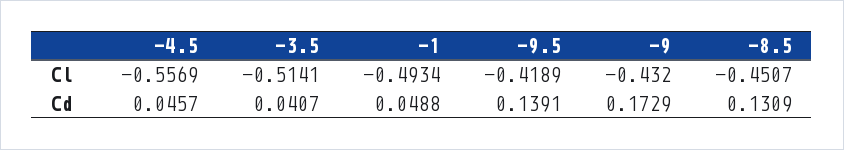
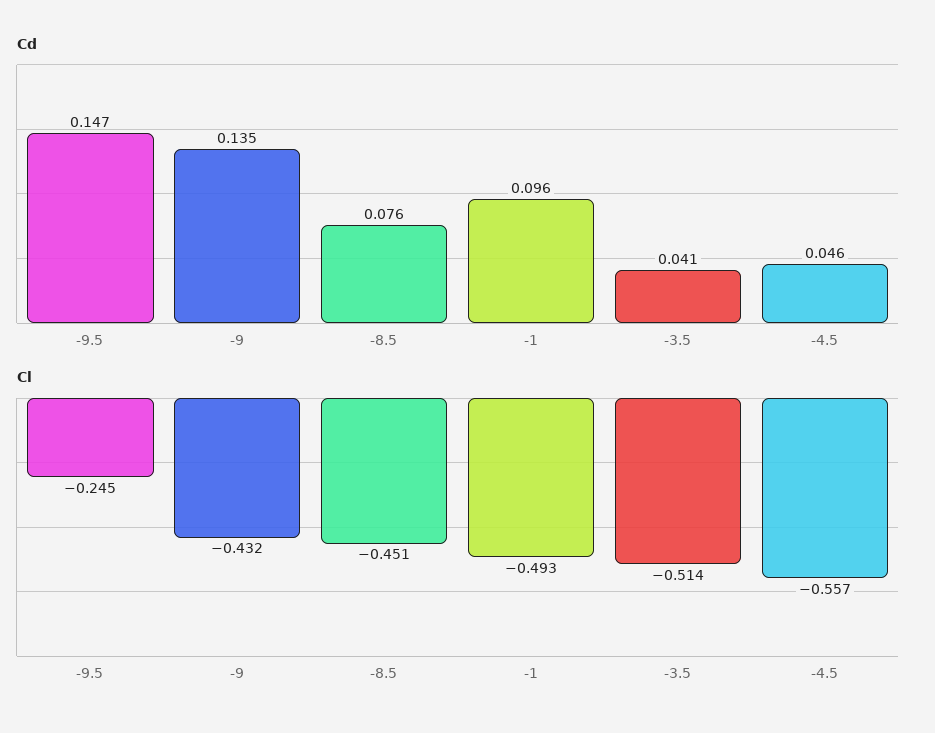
  {
    "Cl": {
      "-4.5": -0.5569,
      "-3.5": -0.5141,
      "-1": -0.4934,
-     "-9.5": -0.4189,
+     "-9.5": -0.245,
      "-9": -0.432,
      "-8.5": -0.4507
    },
    "Cd": {
      "-4.5": 0.0457,
      "-3.5": 0.0407,
-     "-1": 0.0488,
+     "-1": 0.096,
-     "-9.5": 0.1391,
+     "-9.5": 0.147,
-     "-9": 0.1729,
+     "-9": 0.135,
-     "-8.5": 0.1309
+     "-8.5": 0.076
    }
  }

